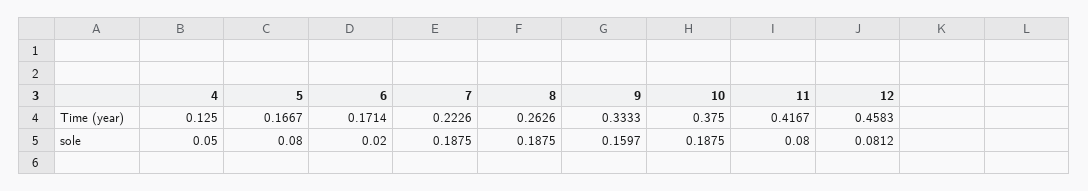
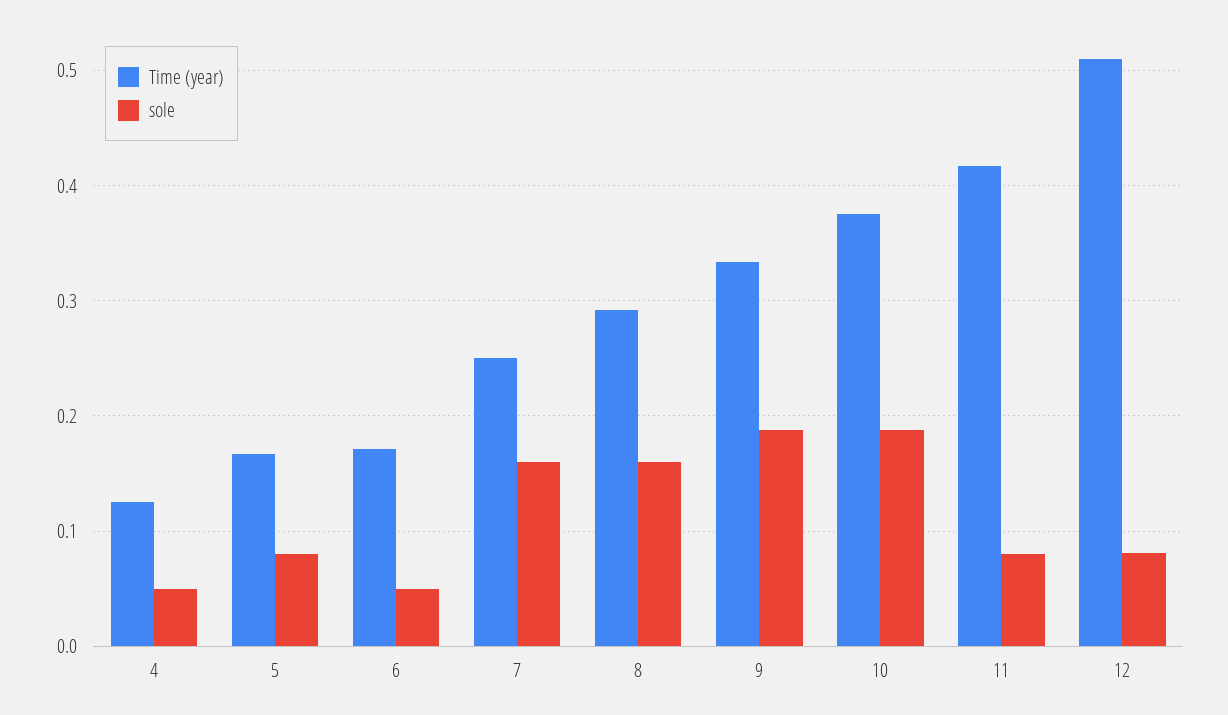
  {
    "Time (year)": {
      "4": 0.125,
      "5": 0.1667,
      "6": 0.1714,
-     "7": 0.2226,
+     "7": 0.25,
-     "8": 0.2626,
+     "8": 0.29,
      "9": 0.3333,
      "10": 0.375,
      "11": 0.4167,
-     "12": 0.4583
+     "12": 0.51
    },
    "sole": {
      "4": 0.05,
      "5": 0.08,
-     "6": 0.02,
+     "6": 0.05,
-     "7": 0.1875,
+     "7": 0.16,
-     "8": 0.1875,
+     "8": 0.16,
-     "9": 0.1597,
+     "9": 0.19,
      "10": 0.1875,
      "11": 0.08,
      "12": 0.0812
    }
  }

